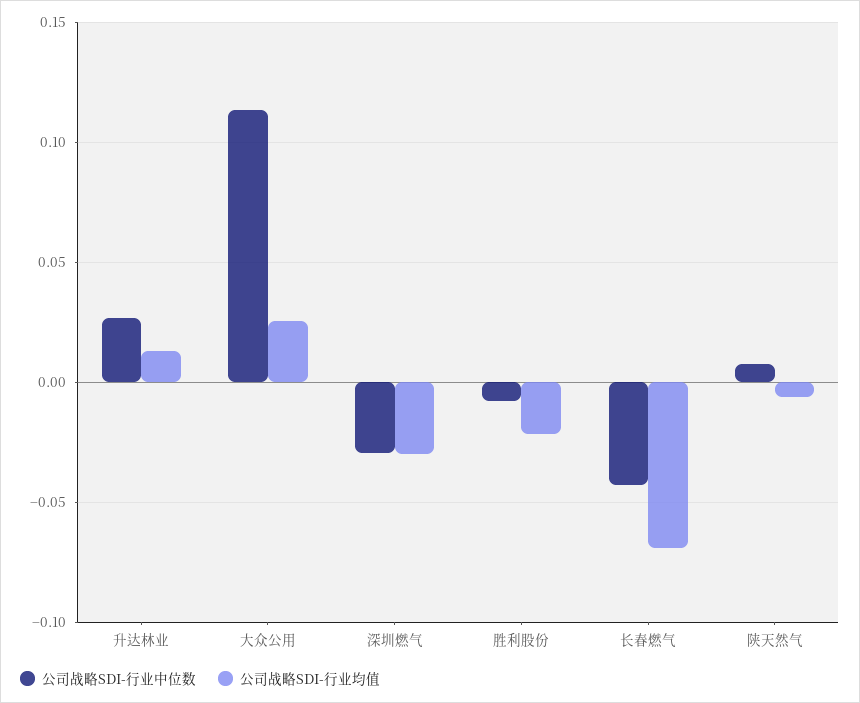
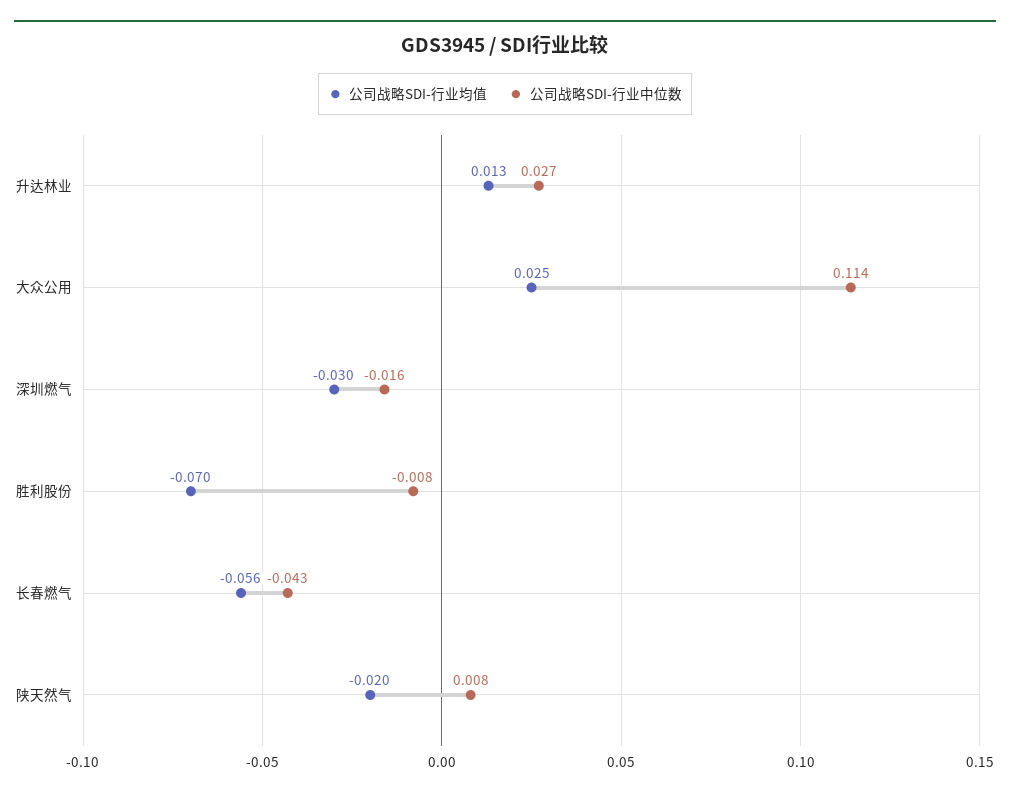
  {
    "公司战略SDI-行业中位数": {
      "升达林业": 0.027,
      "大众公用": 0.114,
-     "深圳燃气": -0.03,
+     "深圳燃气": -0.016,
      "胜利股份": -0.008,
      "长春燃气": -0.043,
      "陕天然气": 0.008
    },
    "公司战略SDI-行业均值": {
      "升达林业": 0.013,
      "大众公用": 0.025,
      "深圳燃气": -0.03,
-     "胜利股份": -0.02,
+     "胜利股份": -0.07,
-     "长春燃气": -0.07,
+     "长春燃气": -0.056,
-     "陕天然气": -0.005
+     "陕天然气": -0.02
    }
  }

